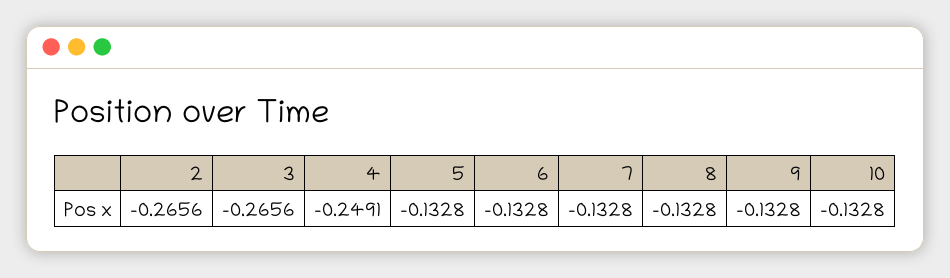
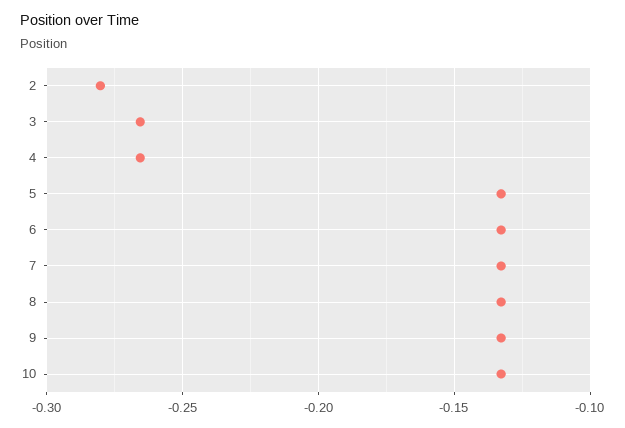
  {
-   "2": -0.2656,
+   "2": -0.28,
    "3": -0.2656,
-   "4": -0.2491,
+   "4": -0.265,
    "5": -0.1328,
    "6": -0.1328,
    "7": -0.1328,
    "8": -0.1328,
    "9": -0.1328,
    "10": -0.1328
  }

